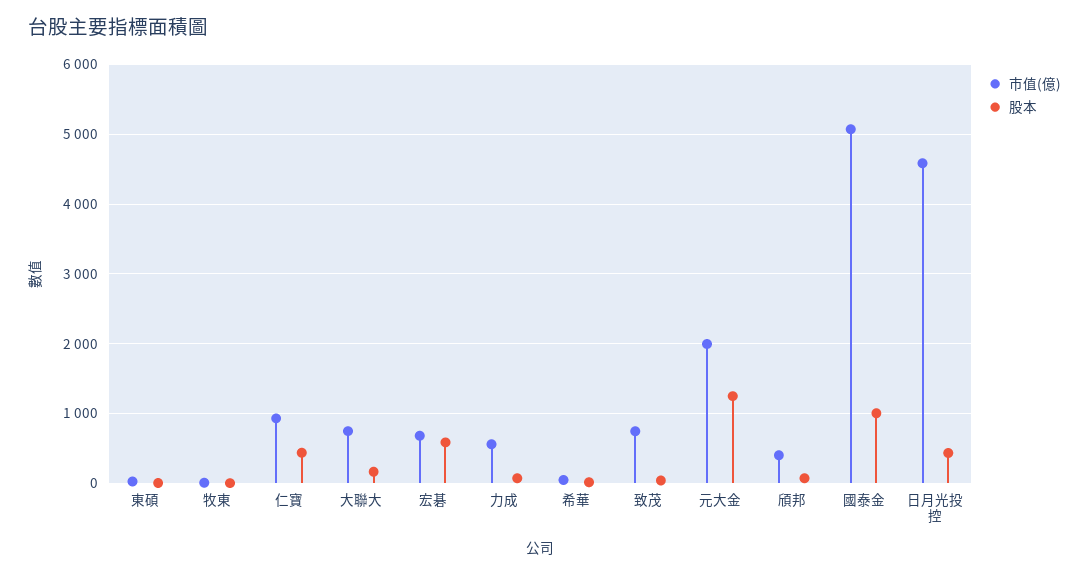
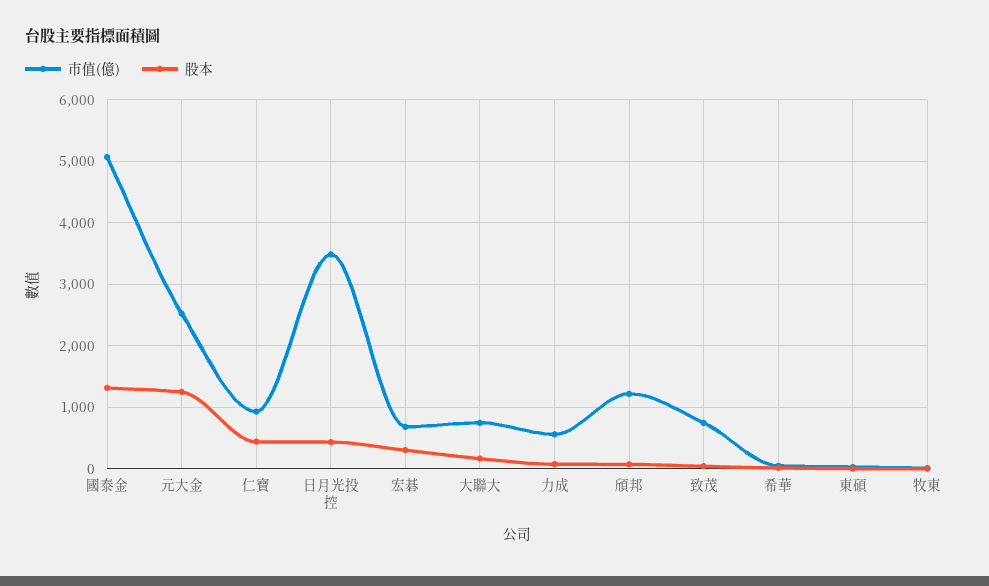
  {
    "市值(億)": {
      "東碩": 0,
      "牧東": 0,
      "仁寶": 900,
      "大聯大": 700,
      "宏碁": 700,
      "力成": 600,
      "希華": 0,
      "致茂": 700,
-     "元大金": 2000,
+     "元大金": 2500,
-     "頎邦": 400,
+     "頎邦": 1200,
      "國泰金": 5100,
-     "日月光投控": 4600
+     "日月光投控": 3500
    },
    "股本": {
      "東碩": 0,
      "牧東": 0,
      "仁寶": 400,
      "大聯大": 200,
-     "宏碁": 600,
+     "宏碁": 300,
      "力成": 100,
      "希華": 0,
      "致茂": 0,
      "元大金": 1300,
      "頎邦": 100,
-     "國泰金": 1000,
+     "國泰金": 1300,
      "日月光投控": 400
    }
  }

